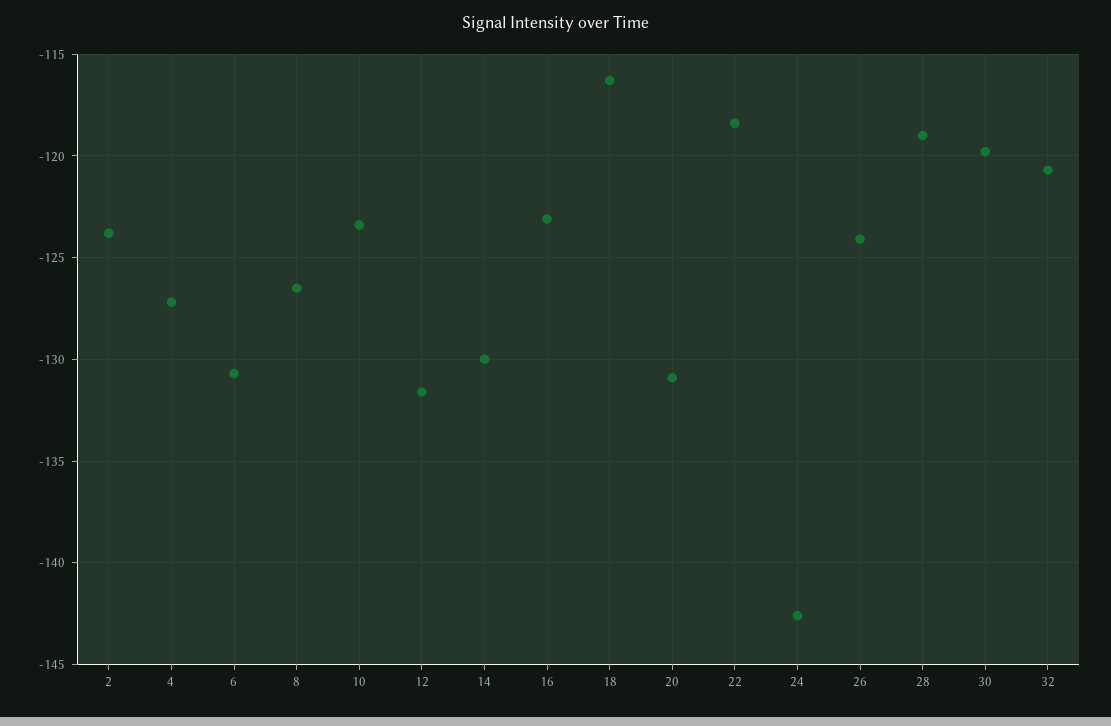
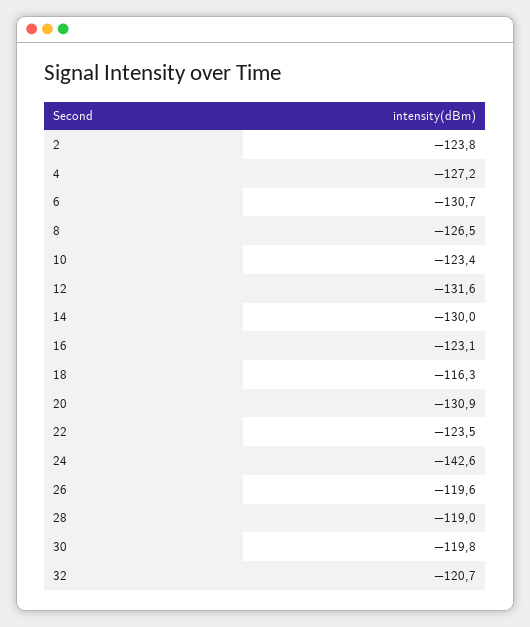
  {
    "2": -123.8,
    "4": -127.2,
    "6": -130.7,
    "8": -126.5,
    "10": -123.4,
    "12": -131.6,
    "14": -130,
    "16": -123.1,
    "18": -116.3,
    "20": -130.9,
-   "22": -118.5,
+   "22": -123.5,
    "24": -142.6,
-   "26": -124,
+   "26": -119.6,
    "28": -119,
    "30": -119.8,
    "32": -120.7
  }

